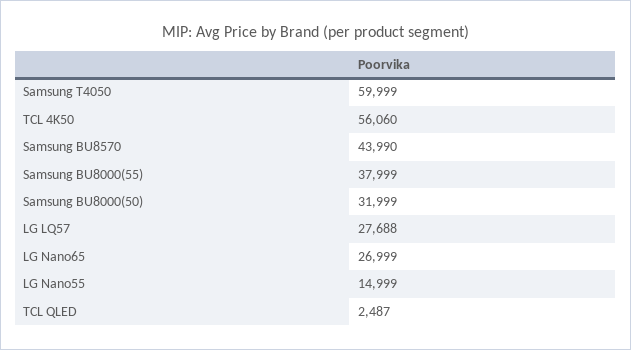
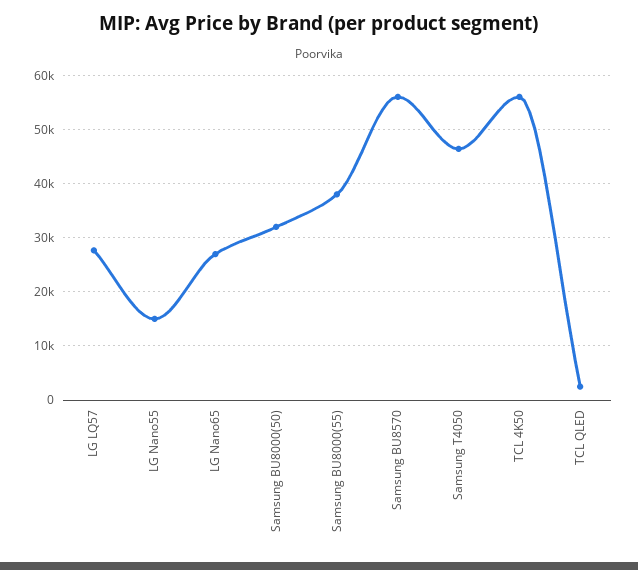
  {
-   "Samsung T4050": 59999,
+   "Samsung T4050": 46000,
    "TCL 4K50": 56060,
-   "Samsung BU8570": 43990,
+   "Samsung BU8570": 56000,
    "Samsung BU8000(55)": 37999,
    "Samsung BU8000(50)": 31999,
    "LG LQ57": 27688,
    "LG Nano65": 26999,
    "LG Nano55": 14999,
    "TCL QLED": 2487
  }

